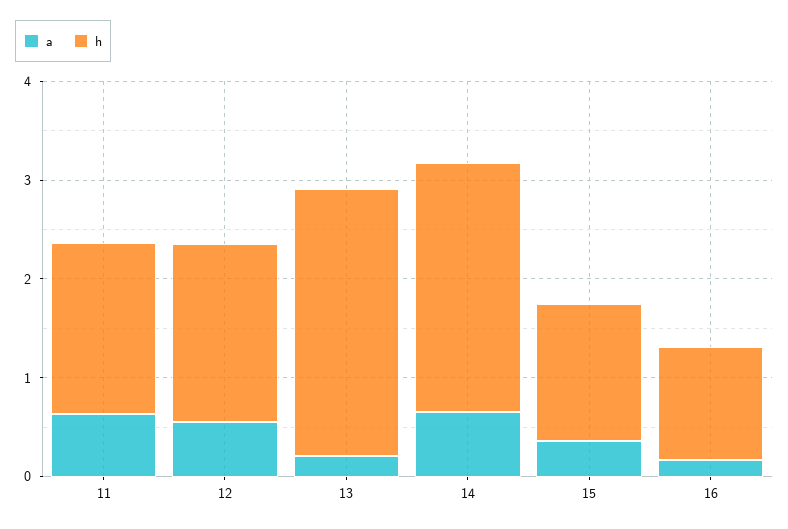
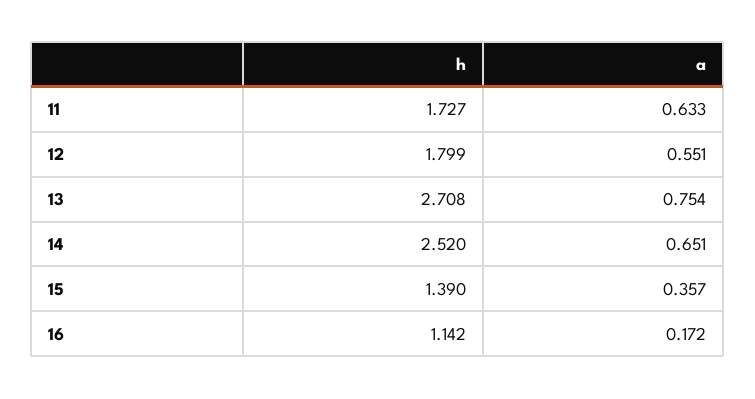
  {
    "a": {
      "11": 0.633,
      "12": 0.551,
-     "13": 0.2,
+     "13": 0.754,
      "14": 0.651,
      "15": 0.357,
      "16": 0.172
    },
    "h": {
      "11": 1.727,
      "12": 1.799,
      "13": 2.708,
      "14": 2.52,
      "15": 1.39,
      "16": 1.142
    }
  }

